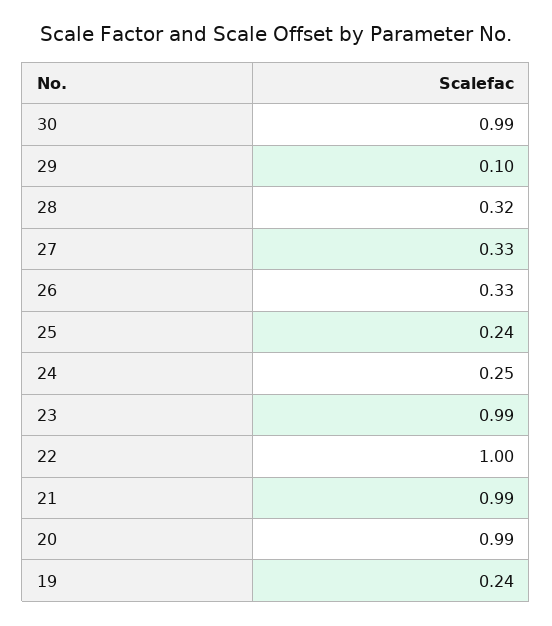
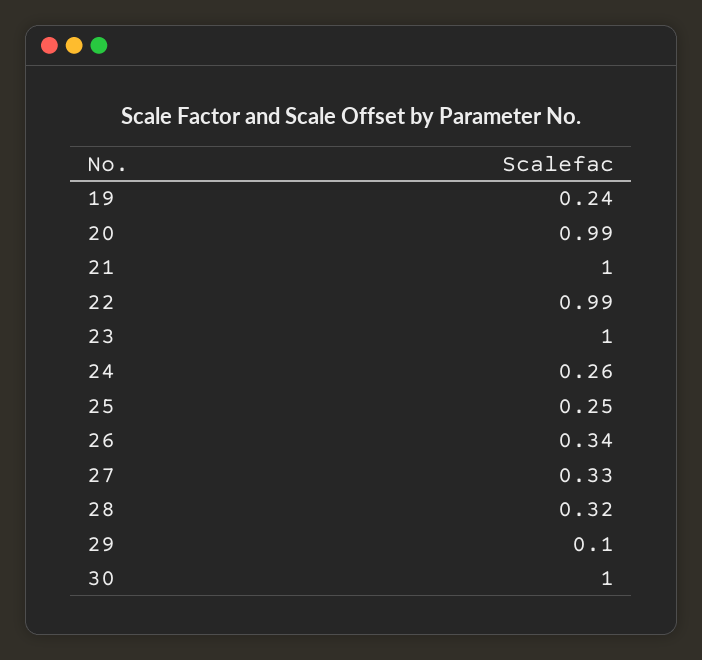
  {
-   "30": 0.99,
+   "30": 1,
    "29": 0.1,
    "28": 0.32,
    "27": 0.33,
-   "26": 0.33,
+   "26": 0.34,
-   "25": 0.24,
+   "25": 0.25,
-   "24": 0.25,
+   "24": 0.26,
-   "23": 0.99,
+   "23": 1,
-   "22": 1,
+   "22": 0.99,
-   "21": 0.99,
+   "21": 1,
    "20": 0.99,
    "19": 0.24
  }

